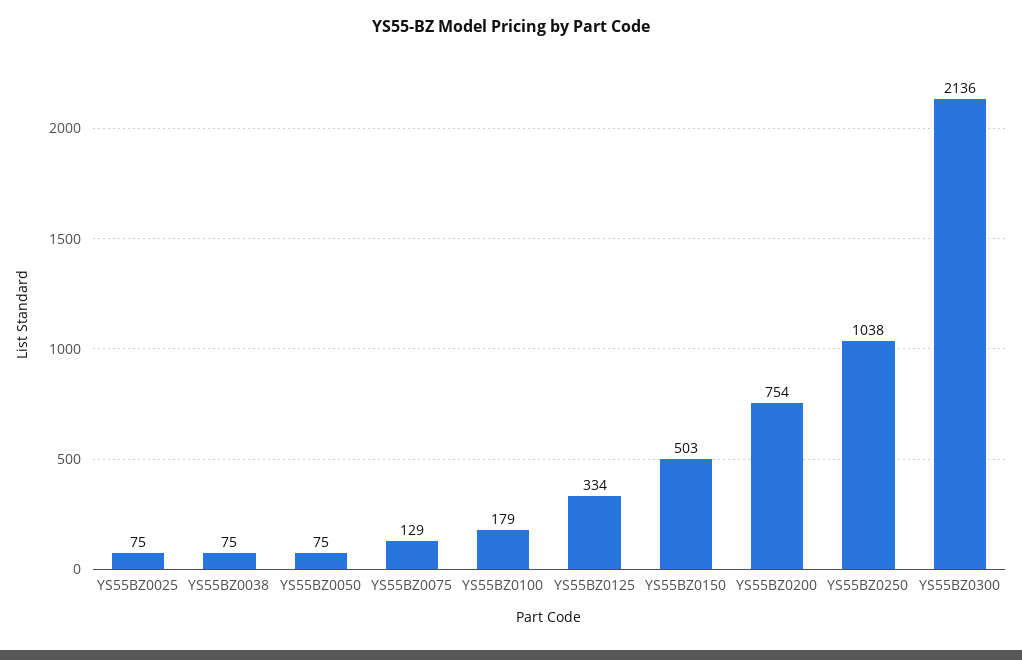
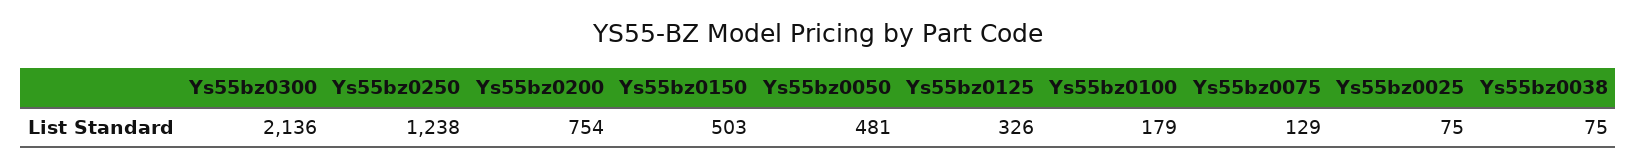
  {
    "YS55BZ0025": 75,
    "YS55BZ0038": 75,
-   "YS55BZ0050": 75,
+   "YS55BZ0050": 481,
    "YS55BZ0075": 129,
    "YS55BZ0100": 179,
-   "YS55BZ0125": 334,
+   "YS55BZ0125": 326,
    "YS55BZ0150": 503,
    "YS55BZ0200": 754,
-   "YS55BZ0250": 1038,
+   "YS55BZ0250": 1238,
    "YS55BZ0300": 2136
  }

